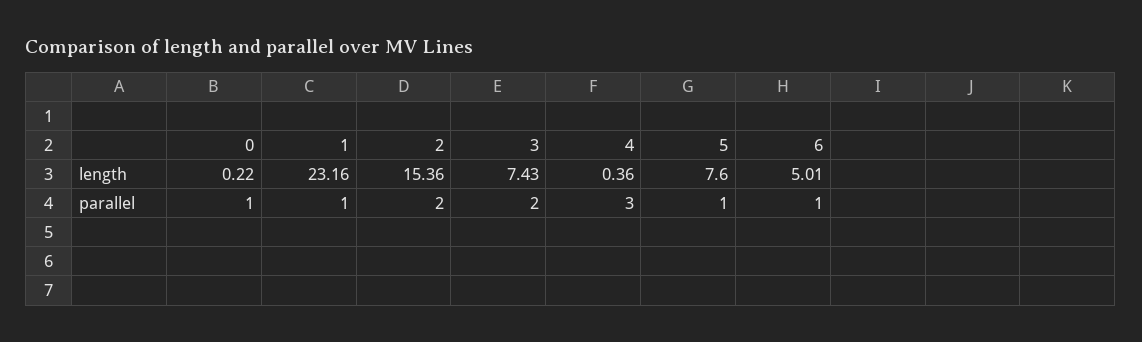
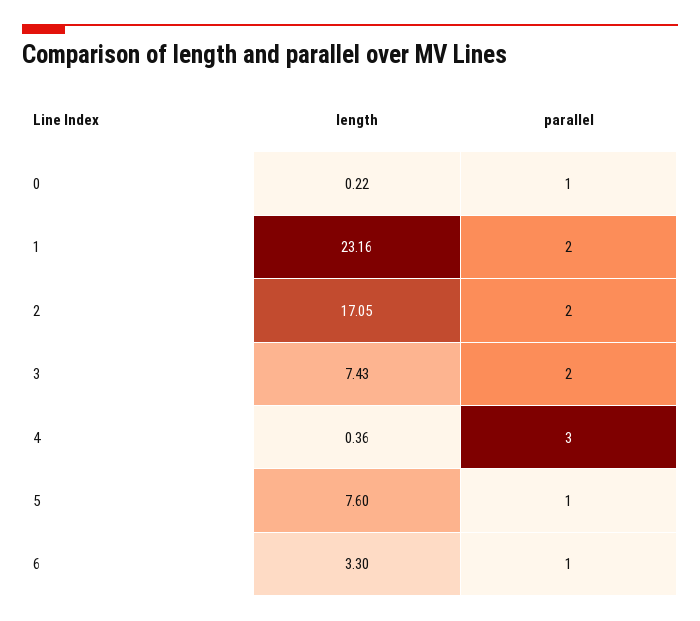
  {
    "0": {
      "length": 0.22,
      "parallel": 1
    },
    "1": {
      "length": 23.16,
-     "parallel": 1
+     "parallel": 2
    },
    "2": {
-     "length": 15.36,
+     "length": 17.05,
      "parallel": 2
    },
    "3": {
      "length": 7.43,
      "parallel": 2
    },
    "4": {
      "length": 0.36,
      "parallel": 3
    },
    "5": {
      "length": 7.6,
      "parallel": 1
    },
    "6": {
-     "length": 5.01,
+     "length": 3.3,
      "parallel": 1
    }
  }

